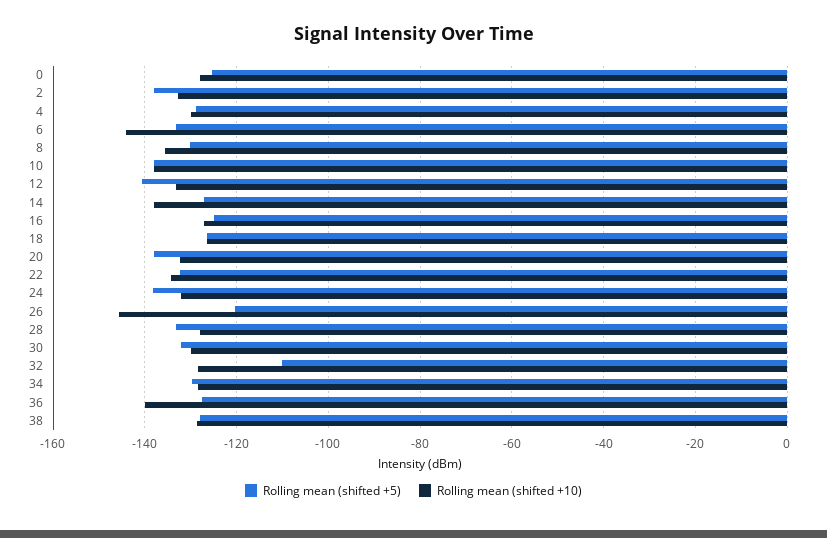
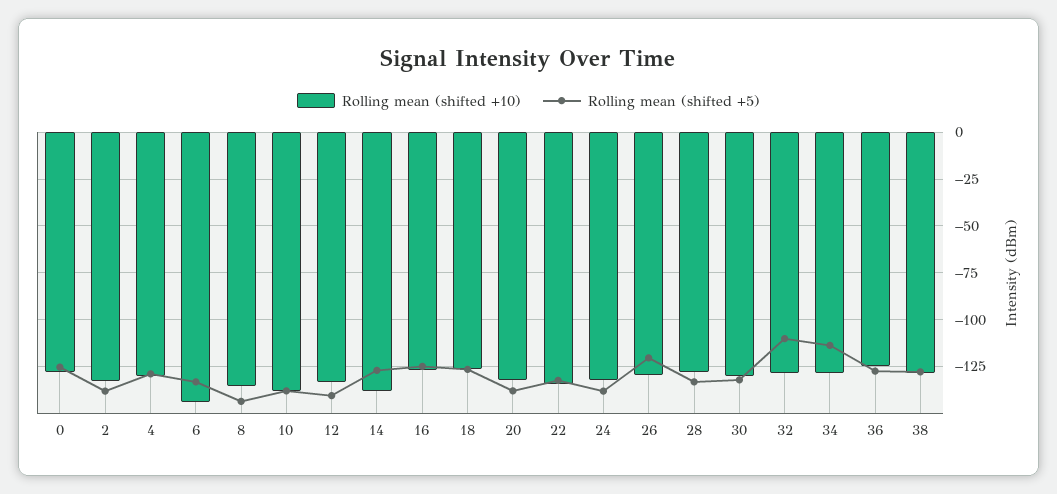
  {
    "Rolling mean (shifted +5)": {
      "0": -126,
      "2": -138,
      "4": -128,
      "6": -134,
-     "8": -130,
+     "8": -145,
      "10": -138,
      "12": -140,
      "14": -128,
      "16": -126,
      "18": -126,
      "20": -138,
      "22": -132,
      "24": -138,
      "26": -120,
      "28": -134,
      "30": -132,
      "32": -110,
-     "34": -130,
+     "34": -115,
      "36": -128,
      "38": -128
    },
    "Rolling mean (shifted +10)": {
      "0": -128,
      "2": -132,
      "4": -130,
      "6": -144,
      "8": -136,
      "10": -138,
      "12": -134,
      "14": -138,
      "16": -128,
      "18": -126,
      "20": -132,
      "22": -134,
      "24": -132,
-     "26": -146,
+     "26": -130,
      "28": -128,
      "30": -130,
      "32": -128,
      "34": -128,
-     "36": -140,
+     "36": -125,
      "38": -128
    }
  }

